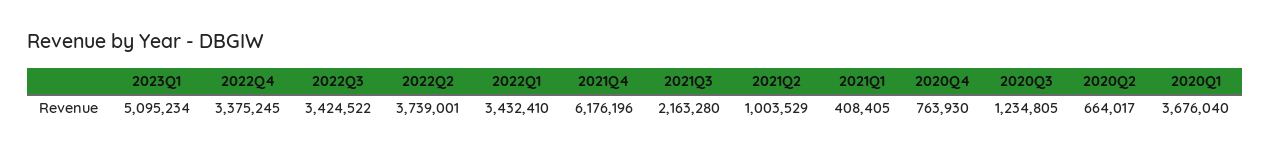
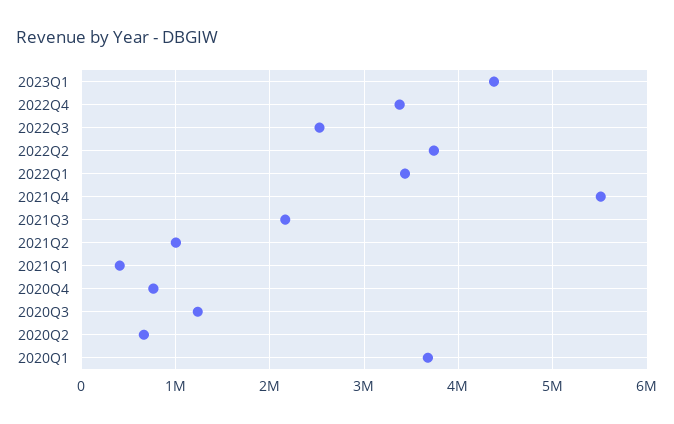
  {
-   "2023Q1": 5095234,
+   "2023Q1": 4400000,
    "2022Q4": 3375245,
-   "2022Q3": 3424522,
+   "2022Q3": 2500000,
    "2022Q2": 3739001,
    "2022Q1": 3432410,
-   "2021Q4": 6176196,
+   "2021Q4": 5500000,
    "2021Q3": 2163280,
    "2021Q2": 1003529,
    "2021Q1": 408405,
    "2020Q4": 763930,
    "2020Q3": 1234805,
    "2020Q2": 664017,
    "2020Q1": 3676040
  }

